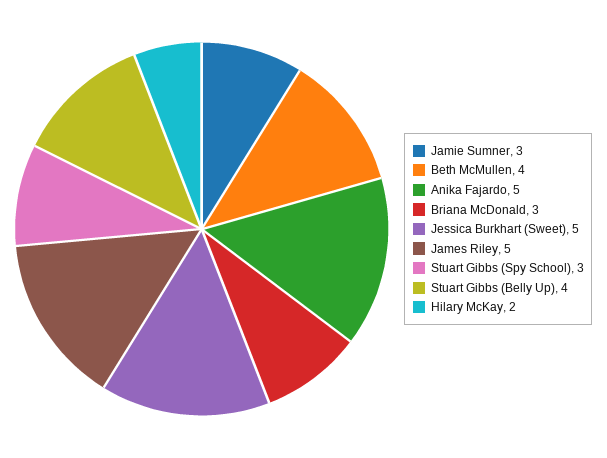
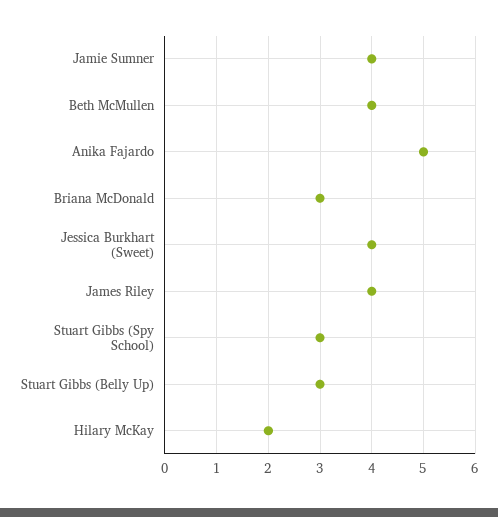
  {
-   "Jamie Sumner": 3,
+   "Jamie Sumner": 4,
    "Beth McMullen": 4,
    "Anika Fajardo": 5,
    "Briana McDonald": 3,
-   "Jessica Burkhart (Sweet)": 5,
+   "Jessica Burkhart (Sweet)": 4,
-   "James Riley": 5,
+   "James Riley": 4,
    "Stuart Gibbs (Spy School)": 3,
-   "Stuart Gibbs (Belly Up)": 4,
+   "Stuart Gibbs (Belly Up)": 3,
    "Hilary McKay": 2
  }

